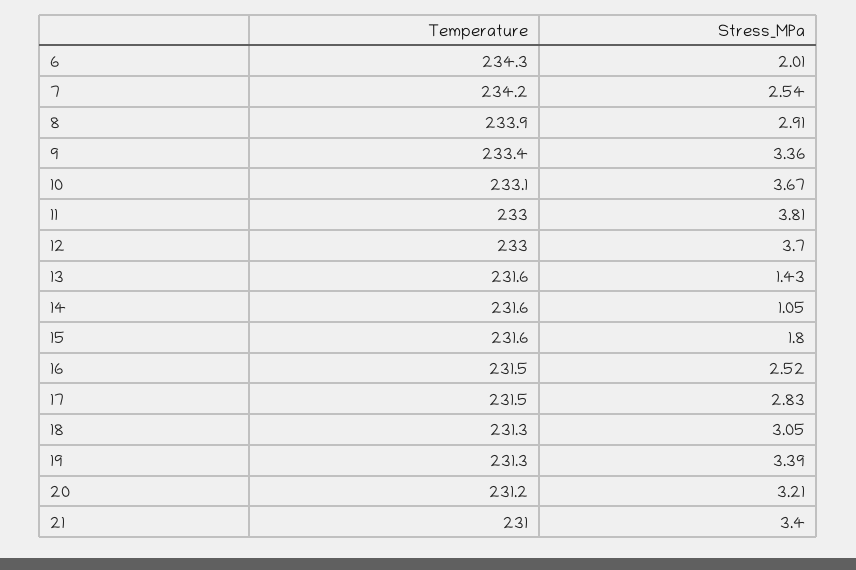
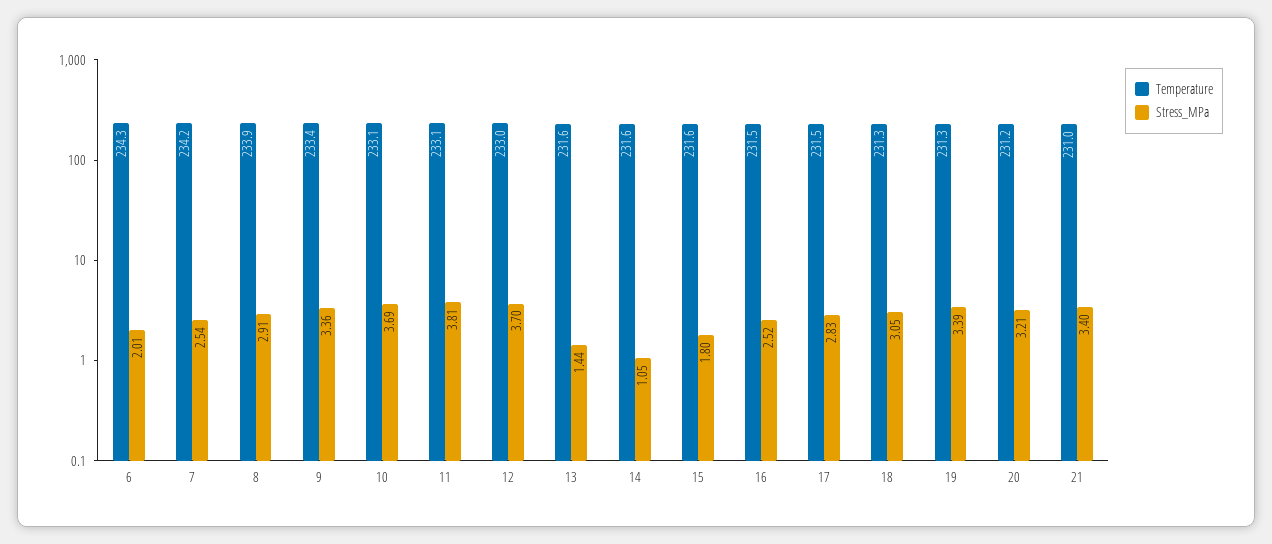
  {
    "Temperature": {
      "6": 234.3,
      "7": 234.2,
      "8": 233.9,
      "9": 233.4,
      "10": 233.1,
-     "11": 233,
+     "11": 233.1,
      "12": 233,
      "13": 231.6,
      "14": 231.6,
      "15": 231.6,
      "16": 231.5,
      "17": 231.5,
      "18": 231.3,
      "19": 231.3,
      "20": 231.2,
      "21": 231
    },
    "Stress_MPa": {
      "6": 2.01,
      "7": 2.54,
      "8": 2.91,
      "9": 3.36,
-     "10": 3.67,
+     "10": 3.69,
      "11": 3.81,
      "12": 3.7,
-     "13": 1.43,
+     "13": 1.44,
      "14": 1.05,
      "15": 1.8,
      "16": 2.52,
      "17": 2.83,
      "18": 3.05,
      "19": 3.39,
      "20": 3.21,
      "21": 3.4
    }
  }

